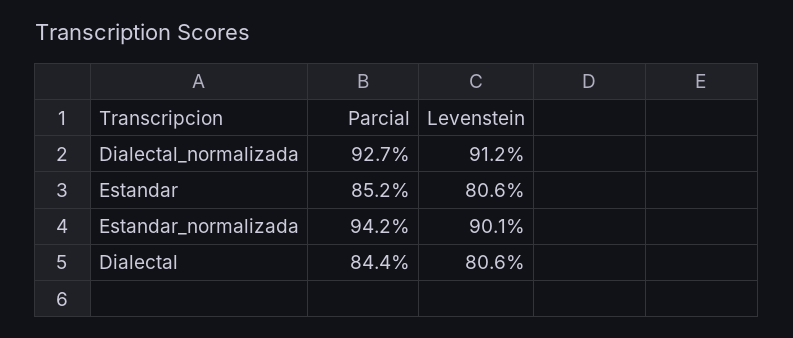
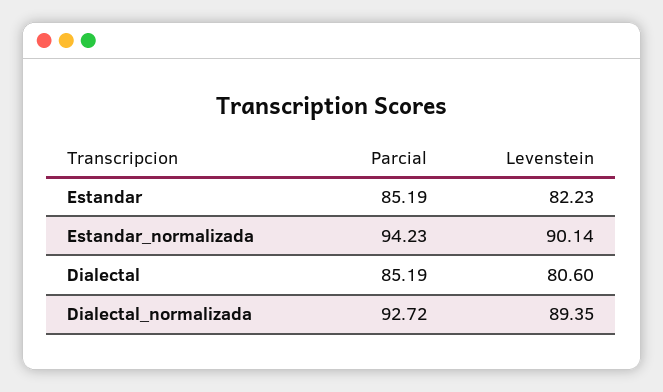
  {
    "Parcial": {
      "Dialectal_normalizada": 92.72,
      "Estandar": 85.19,
      "Estandar_normalizada": 94.23,
-     "Dialectal": 84.4
+     "Dialectal": 85.19
    },
    "Levenstein": {
-     "Dialectal_normalizada": 91.2,
+     "Dialectal_normalizada": 89.35,
-     "Estandar": 80.6,
+     "Estandar": 82.23,
      "Estandar_normalizada": 90.14,
      "Dialectal": 80.6
    }
  }

